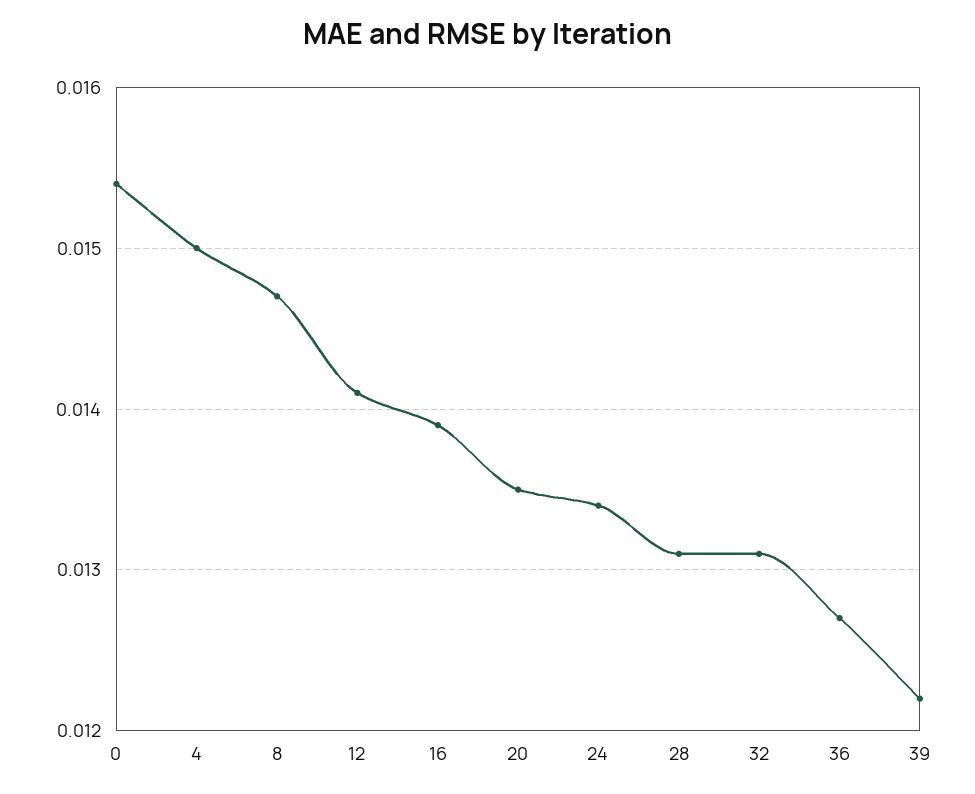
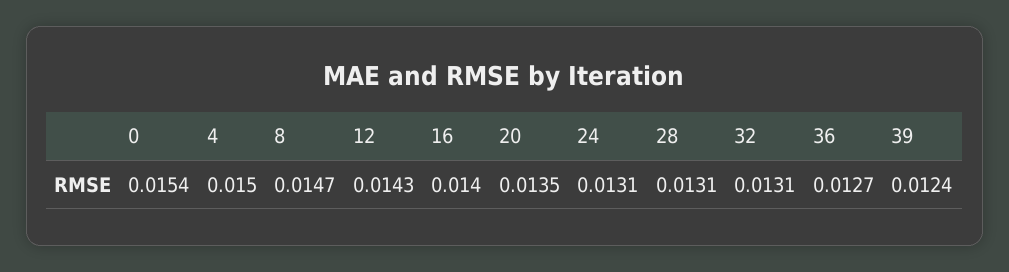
  {
    "0": 0.0154,
    "4": 0.015,
    "8": 0.0147,
-   "12": 0.0141,
+   "12": 0.0143,
-   "16": 0.0139,
+   "16": 0.014,
    "20": 0.0135,
-   "24": 0.0134,
+   "24": 0.0131,
    "28": 0.0131,
    "32": 0.0131,
    "36": 0.0127,
-   "39": 0.0122
+   "39": 0.0124
  }

